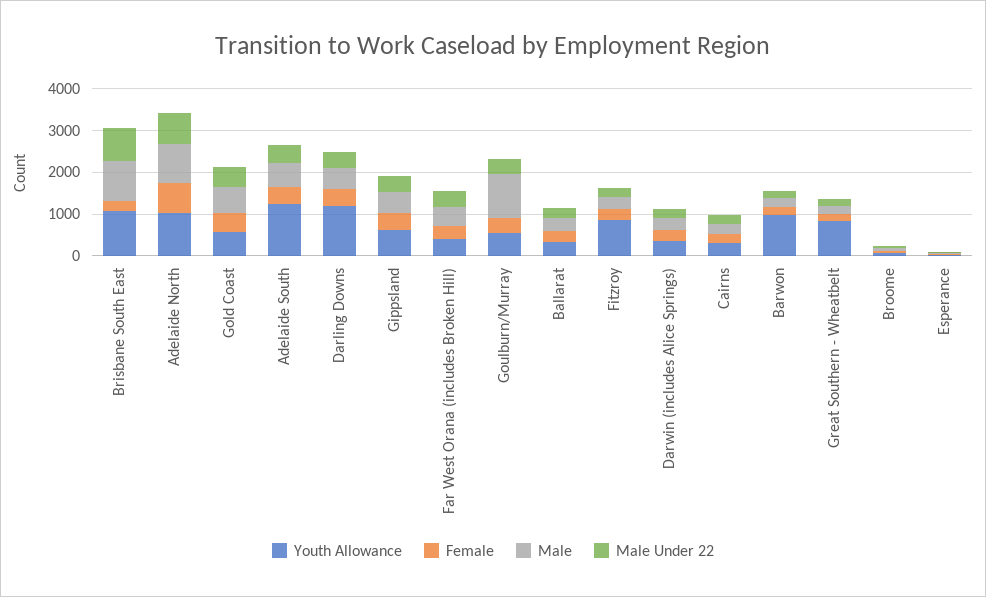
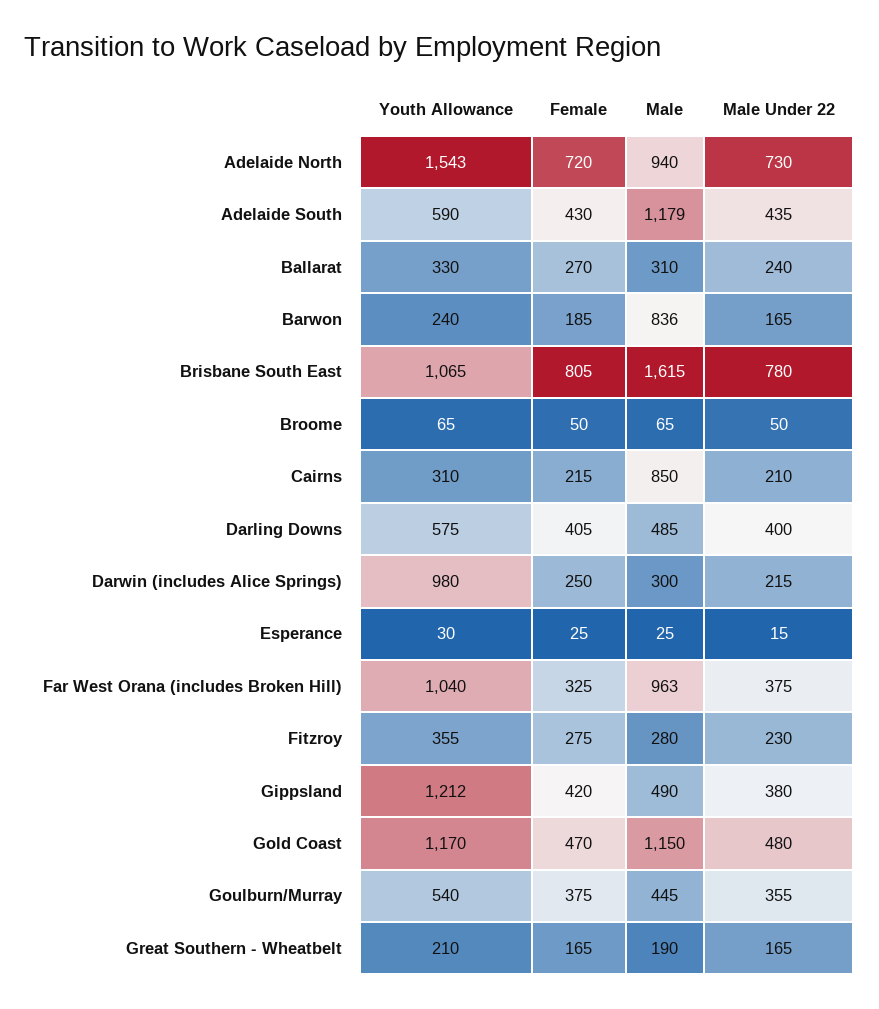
  {
    "Youth Allowance": {
      "Brisbane South East": 1065,
-     "Adelaide North": 1000,
+     "Adelaide North": 1543,
-     "Gold Coast": 600,
+     "Gold Coast": 1170,
-     "Adelaide South": 1200,
+     "Adelaide South": 590,
-     "Darling Downs": 1200,
+     "Darling Downs": 575,
-     "Gippsland": 600,
+     "Gippsland": 1212,
-     "Far West Orana (includes Broken Hill)": 400,
+     "Far West Orana (includes Broken Hill)": 1040,
      "Goulburn/Murray": 540,
      "Ballarat": 330,
-     "Fitzroy": 800,
+     "Fitzroy": 355,
-     "Darwin (includes Alice Springs)": 400,
+     "Darwin (includes Alice Springs)": 980,
      "Cairns": 310,
-     "Barwon": 1000,
+     "Barwon": 240,
-     "Great Southern - Wheatbelt": 800,
+     "Great Southern - Wheatbelt": 210,
      "Broome": 65,
      "Esperance": 30
    },
    "Female": {
-     "Brisbane South East": 200,
+     "Brisbane South East": 805,
      "Adelaide North": 720,
      "Gold Coast": 470,
      "Adelaide South": 430,
      "Darling Downs": 405,
      "Gippsland": 420,
      "Far West Orana (includes Broken Hill)": 325,
      "Goulburn/Murray": 375,
      "Ballarat": 270,
      "Fitzroy": 275,
      "Darwin (includes Alice Springs)": 250,
      "Cairns": 215,
      "Barwon": 185,
      "Great Southern - Wheatbelt": 165,
      "Broome": 50,
      "Esperance": 25
    },
    "Male": {
-     "Brisbane South East": 1000,
+     "Brisbane South East": 1615,
      "Adelaide North": 940,
-     "Gold Coast": 600,
+     "Gold Coast": 1150,
-     "Adelaide South": 600,
+     "Adelaide South": 1179,
      "Darling Downs": 485,
      "Gippsland": 490,
-     "Far West Orana (includes Broken Hill)": 400,
+     "Far West Orana (includes Broken Hill)": 963,
-     "Goulburn/Murray": 1000,
+     "Goulburn/Murray": 445,
      "Ballarat": 310,
      "Fitzroy": 280,
      "Darwin (includes Alice Springs)": 300,
-     "Cairns": 200,
+     "Cairns": 850,
-     "Barwon": 200,
+     "Barwon": 836,
      "Great Southern - Wheatbelt": 190,
      "Broome": 65,
      "Esperance": 25
    },
    "Male Under 22": {
      "Brisbane South East": 780,
      "Adelaide North": 730,
      "Gold Coast": 480,
      "Adelaide South": 435,
      "Darling Downs": 400,
      "Gippsland": 380,
      "Far West Orana (includes Broken Hill)": 375,
      "Goulburn/Murray": 355,
      "Ballarat": 240,
      "Fitzroy": 230,
      "Darwin (includes Alice Springs)": 215,
      "Cairns": 210,
      "Barwon": 165,
      "Great Southern - Wheatbelt": 165,
      "Broome": 50,
      "Esperance": 15
    }
  }

